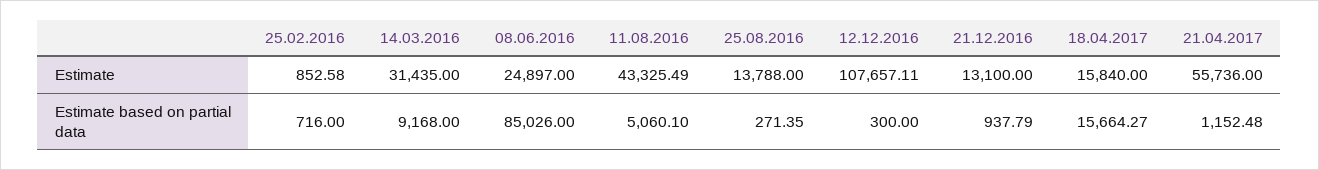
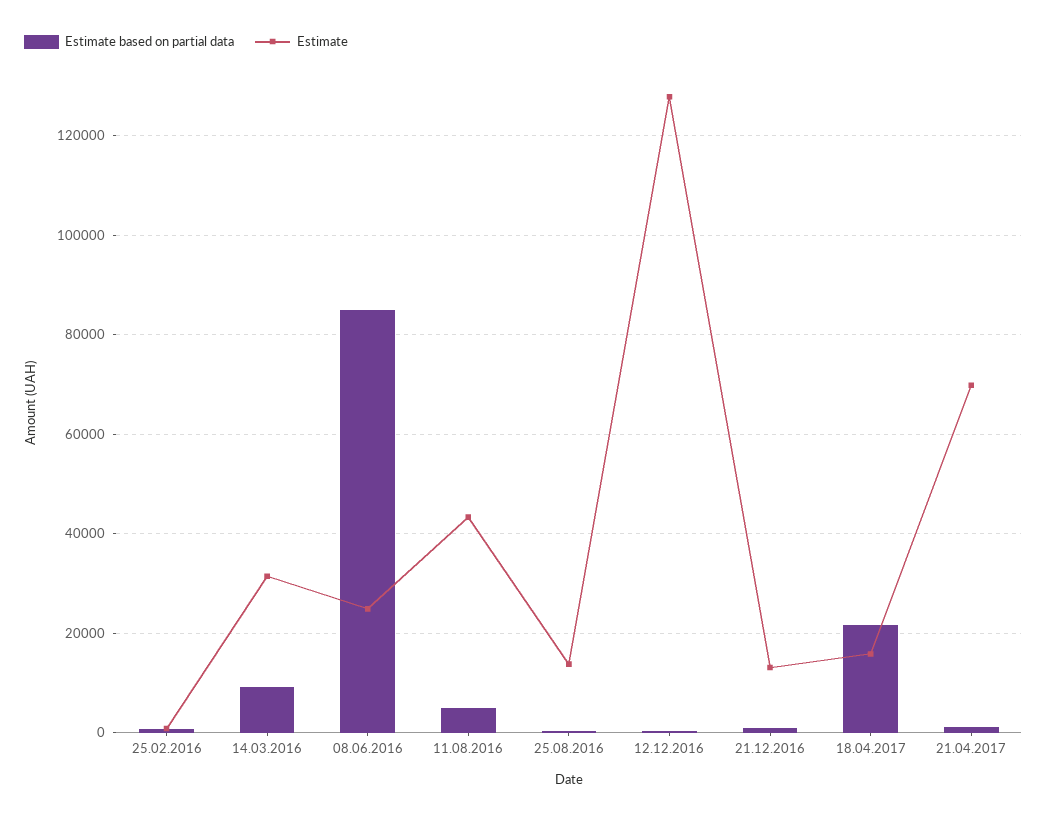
  {
    "Estimate": {
      "25.02.2016": 852.58,
      "14.03.2016": 31435,
      "08.06.2016": 24897,
      "11.08.2016": 43325.49,
      "25.08.2016": 13788,
-     "12.12.2016": 107657.11,
+     "12.12.2016": 128000,
      "21.12.2016": 13100,
      "18.04.2017": 15840,
-     "21.04.2017": 55736
+     "21.04.2017": 70000
    },
    "Estimate based on partial data": {
      "25.02.2016": 716,
      "14.03.2016": 9168,
      "08.06.2016": 85026,
      "11.08.2016": 5060.1,
      "25.08.2016": 271.35,
      "12.12.2016": 300,
      "21.12.2016": 937.79,
-     "18.04.2017": 15664.27,
+     "18.04.2017": 22000,
      "21.04.2017": 1152.48
    }
  }

